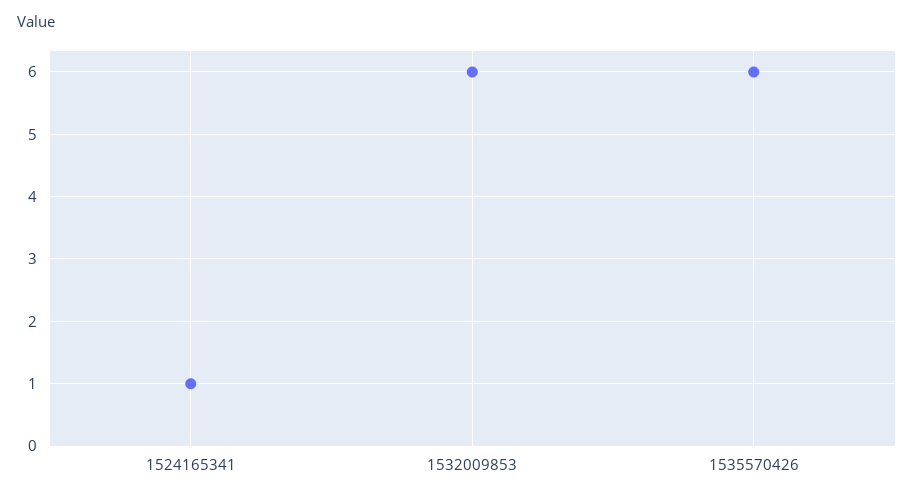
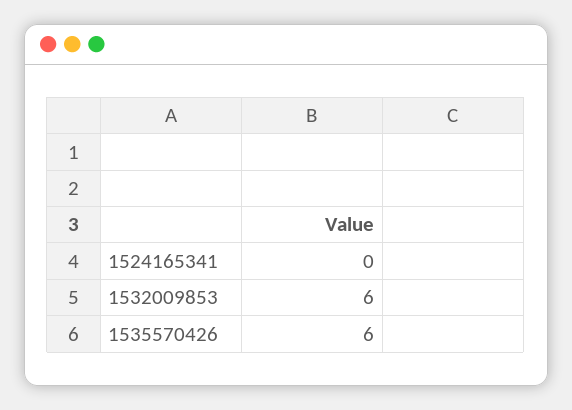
  {
-   "1524165341": 1,
+   "1524165341": 0,
    "1532009853": 6,
    "1535570426": 6
  }

